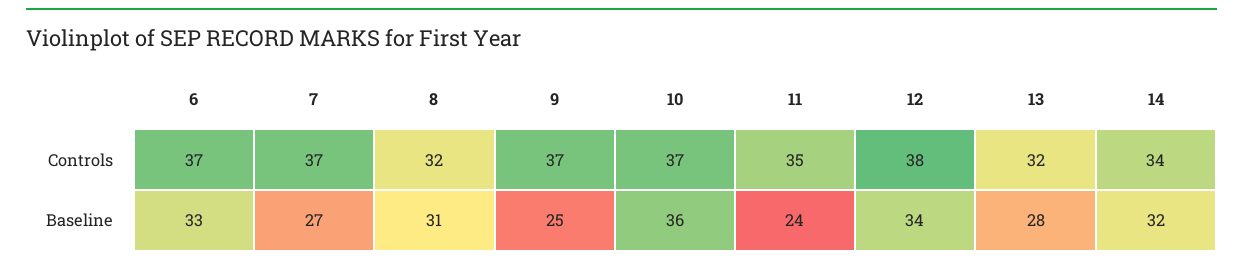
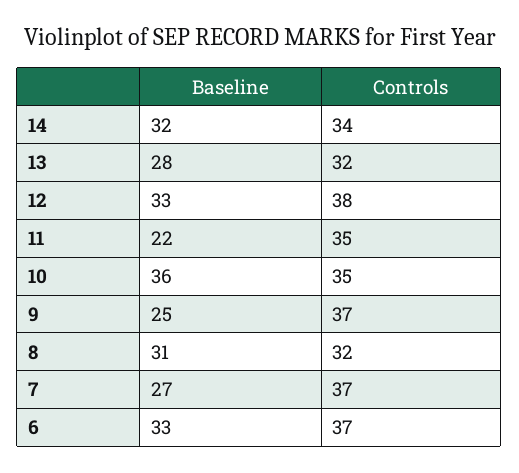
  {
    "6": {
      "Controls": 37,
      "Baseline": 33
    },
    "7": {
      "Controls": 37,
      "Baseline": 27
    },
    "8": {
      "Controls": 32,
      "Baseline": 31
    },
    "9": {
      "Controls": 37,
      "Baseline": 25
    },
    "10": {
-     "Controls": 37,
+     "Controls": 35,
      "Baseline": 36
    },
    "11": {
      "Controls": 35,
-     "Baseline": 24
+     "Baseline": 22
    },
    "12": {
      "Controls": 38,
-     "Baseline": 34
+     "Baseline": 33
    },
    "13": {
      "Controls": 32,
      "Baseline": 28
    },
    "14": {
      "Controls": 34,
      "Baseline": 32
    }
  }

